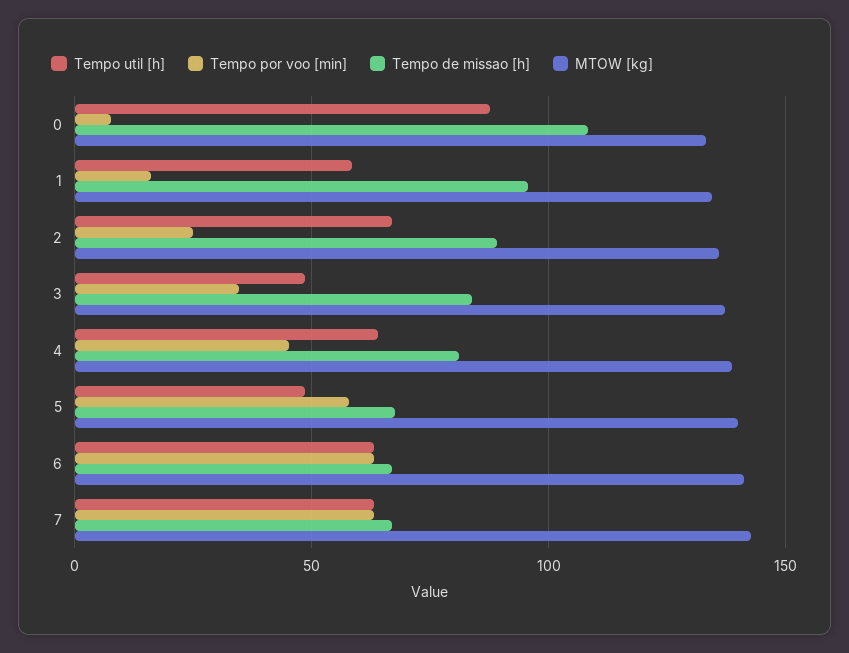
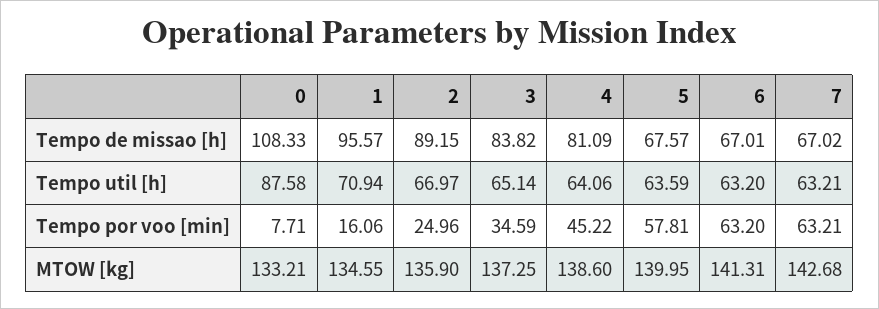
  {
    "Tempo util [h]": {
      "0": 87.58,
-     "1": 60,
+     "1": 70.94,
      "2": 66.97,
-     "3": 50,
+     "3": 65.14,
      "4": 64.06,
-     "5": 50,
+     "5": 63.59,
      "6": 63.2,
      "7": 63.21
    },
    "Tempo por voo [min]": {
      "0": 7.71,
      "1": 16.06,
      "2": 24.96,
      "3": 34.59,
      "4": 45.22,
      "5": 57.81,
      "6": 63.2,
      "7": 63.21
    },
    "Tempo de missao [h]": {
      "0": 108.33,
      "1": 95.57,
      "2": 89.15,
      "3": 83.82,
      "4": 81.09,
      "5": 67.57,
      "6": 67.01,
      "7": 67.02
    },
    "MTOW [kg]": {
      "0": 133.21,
      "1": 134.55,
      "2": 135.9,
      "3": 137.25,
      "4": 138.6,
      "5": 139.95,
      "6": 141.31,
      "7": 142.68
    }
  }

